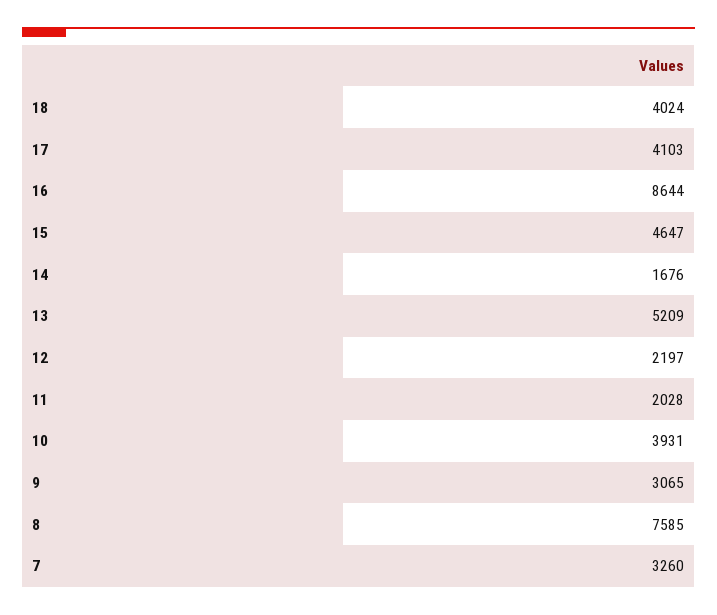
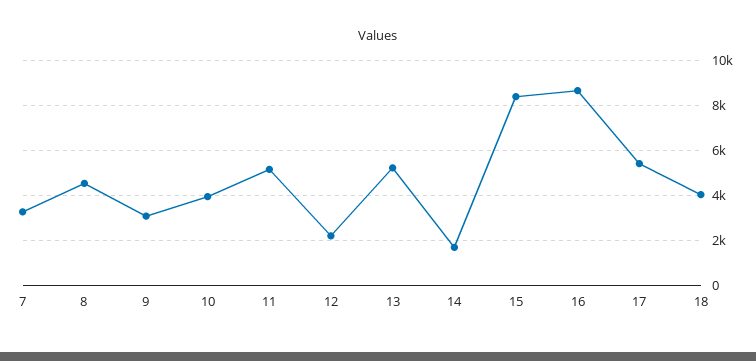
  {
    "18": 4024,
-   "17": 4103,
+   "17": 5500,
    "16": 8644,
-   "15": 4647,
+   "15": 8500,
    "14": 1676,
    "13": 5209,
    "12": 2197,
-   "11": 2028,
+   "11": 5000,
    "10": 3931,
    "9": 3065,
-   "8": 7585,
+   "8": 4500,
    "7": 3260
  }

